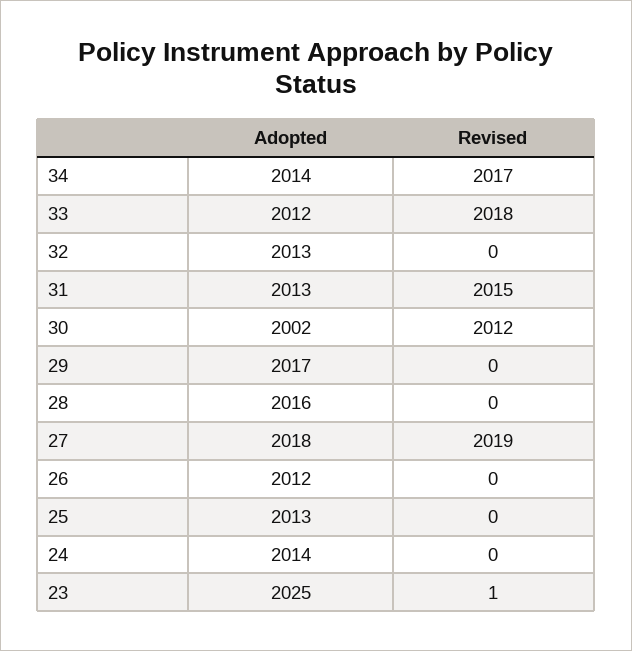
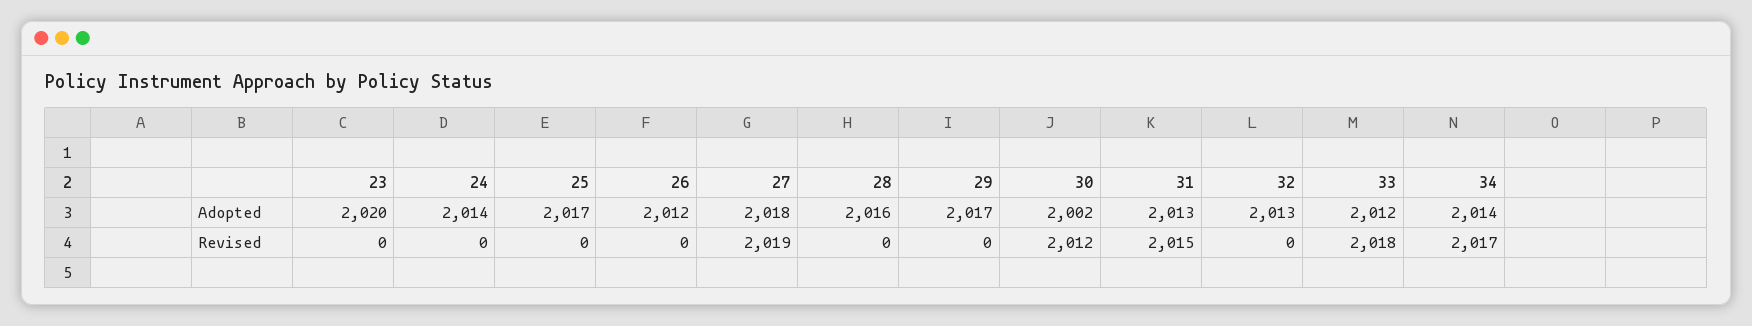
  {
    "Adopted": {
      "34": 2014,
      "33": 2012,
      "32": 2013,
      "31": 2013,
      "30": 2002,
      "29": 2017,
      "28": 2016,
      "27": 2018,
      "26": 2012,
-     "25": 2013,
+     "25": 2017,
      "24": 2014,
-     "23": 2025
+     "23": 2020
    },
    "Revised": {
      "34": 2017,
      "33": 2018,
      "32": 0,
      "31": 2015,
      "30": 2012,
      "29": 0,
      "28": 0,
      "27": 2019,
      "26": 0,
      "25": 0,
      "24": 0,
-     "23": 1
+     "23": 0
    }
  }

